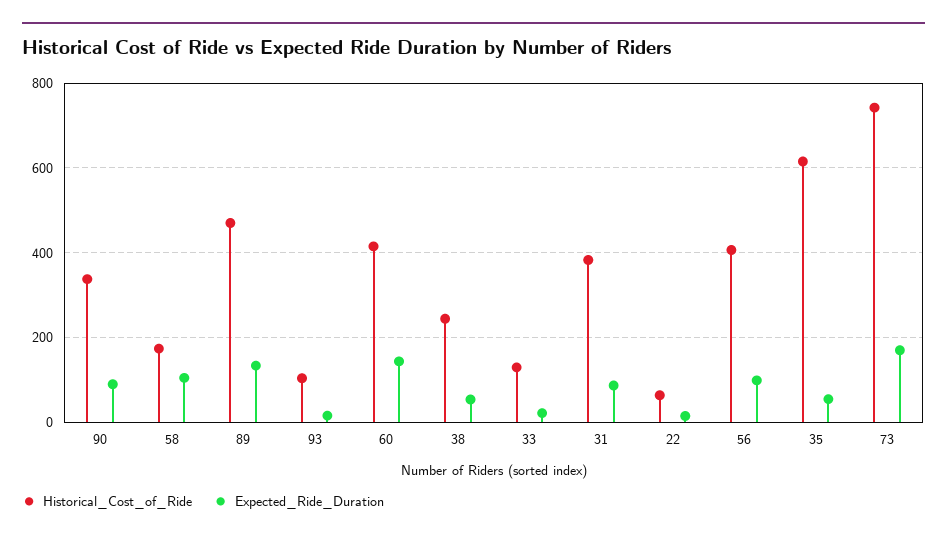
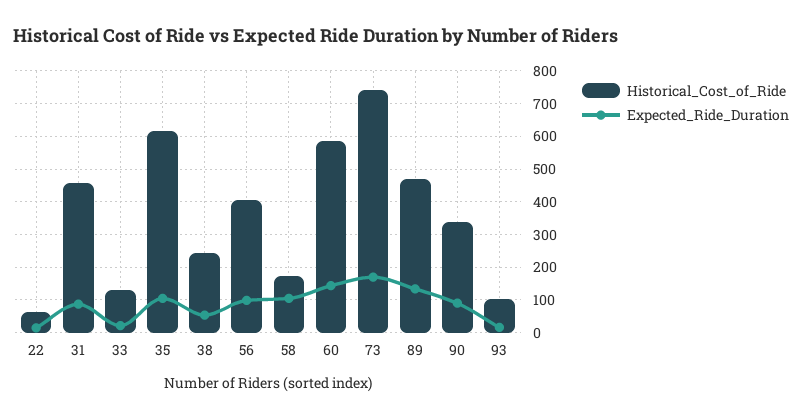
  {
    "Historical_Cost_of_Ride": {
      "90": 340,
      "58": 180,
      "89": 480,
      "93": 100,
-     "60": 420,
+     "60": 580,
      "38": 240,
      "33": 120,
-     "31": 380,
+     "31": 460,
      "22": 60,
      "56": 400,
      "35": 620,
      "73": 740
    },
    "Expected_Ride_Duration": {
      "90": 100,
      "58": 100,
      "89": 140,
      "93": 20,
      "60": 140,
      "38": 60,
      "33": 20,
      "31": 80,
      "22": 20,
      "56": 100,
-     "35": 60,
+     "35": 100,
      "73": 180
    }
  }

